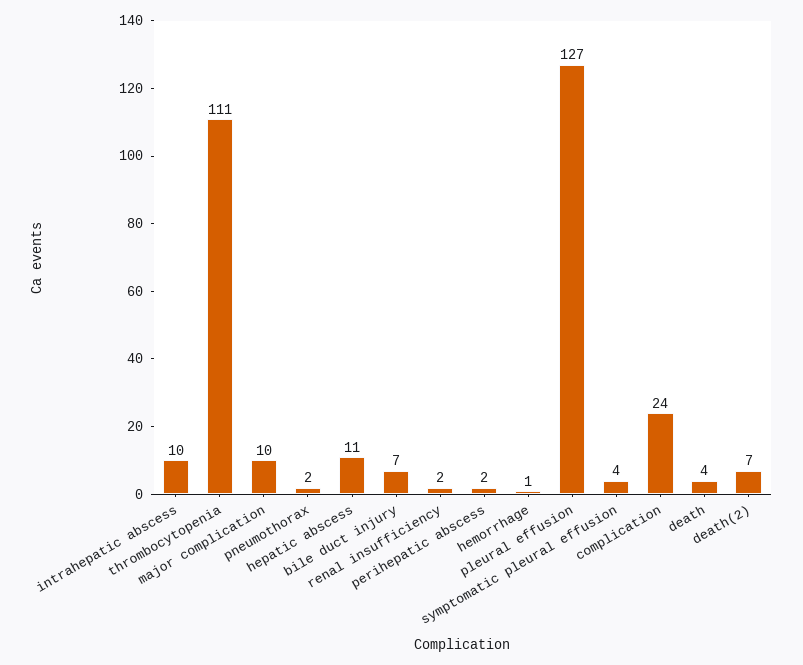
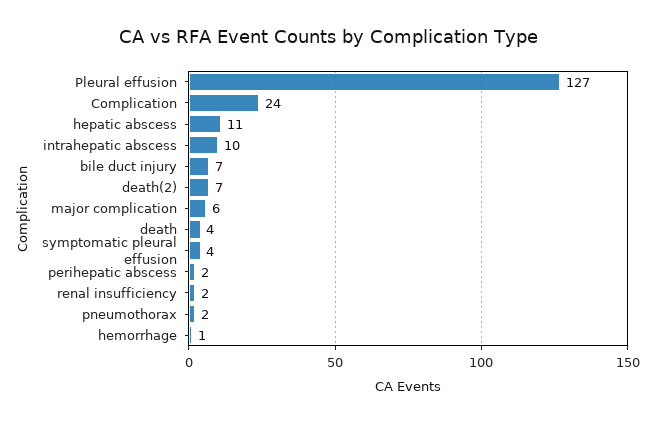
  {
    "intrahepatic abscess": 10,
-   "thrombocytopenia": 111,
-   "major complication": 10,
+   "major complication": 6,
    "pneumothorax": 2,
    "hepatic abscess": 11,
    "bile duct injury": 7,
    "renal insufficiency": 2,
    "perihepatic abscess": 2,
    "hemorrhage": 1,
    "pleural effusion": 127,
    "symptomatic pleural effusion": 4,
    "complication": 24,
    "death": 4,
    "death(2)": 7
  }

